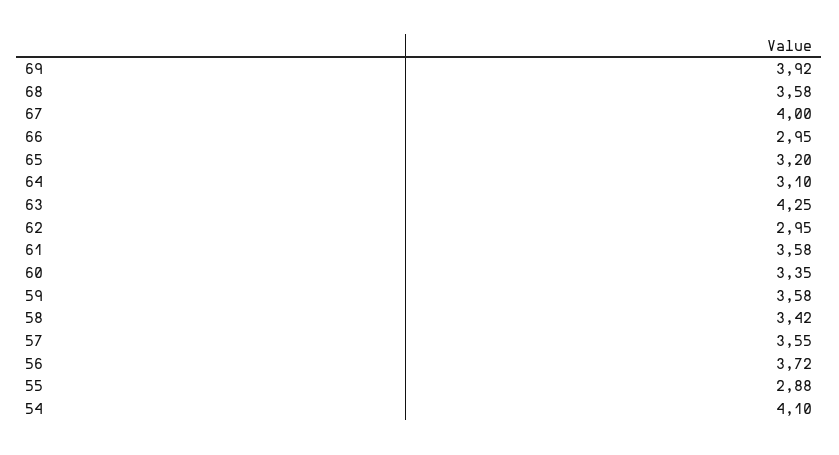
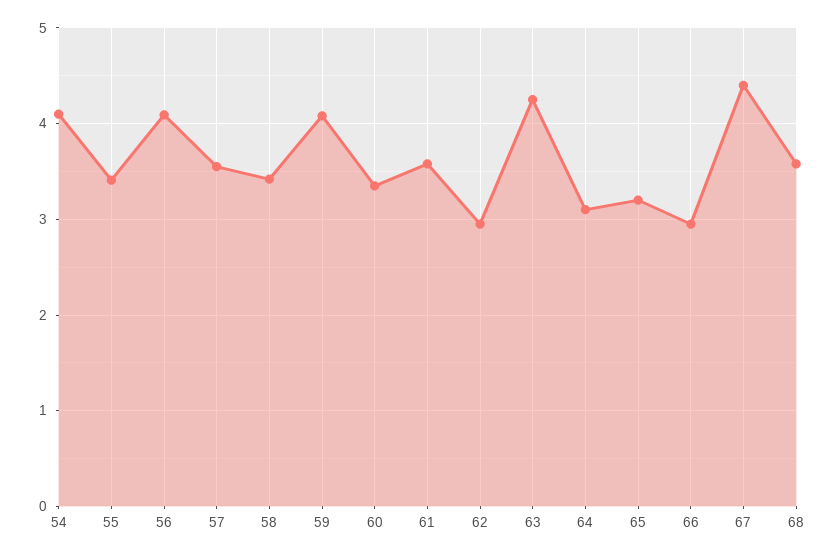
  {
-   "69": 3.92,
    "68": 3.58,
-   "67": 4,
+   "67": 4.4,
    "66": 2.95,
    "65": 3.2,
    "64": 3.1,
    "63": 4.25,
    "62": 2.95,
    "61": 3.58,
    "60": 3.35,
-   "59": 3.58,
+   "59": 4.1,
    "58": 3.42,
    "57": 3.55,
-   "56": 3.72,
+   "56": 4.1,
-   "55": 2.88,
+   "55": 3.4,
    "54": 4.1
  }

